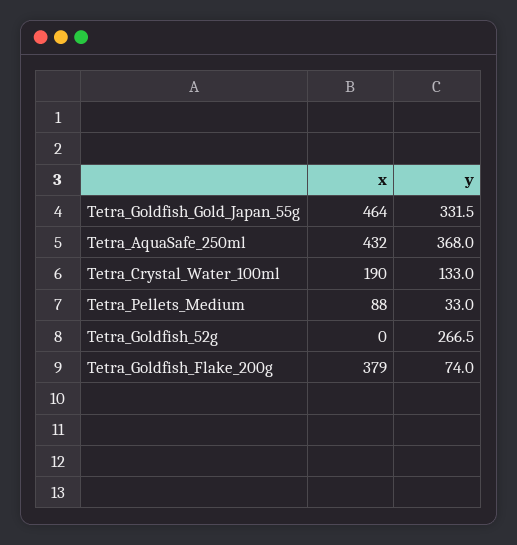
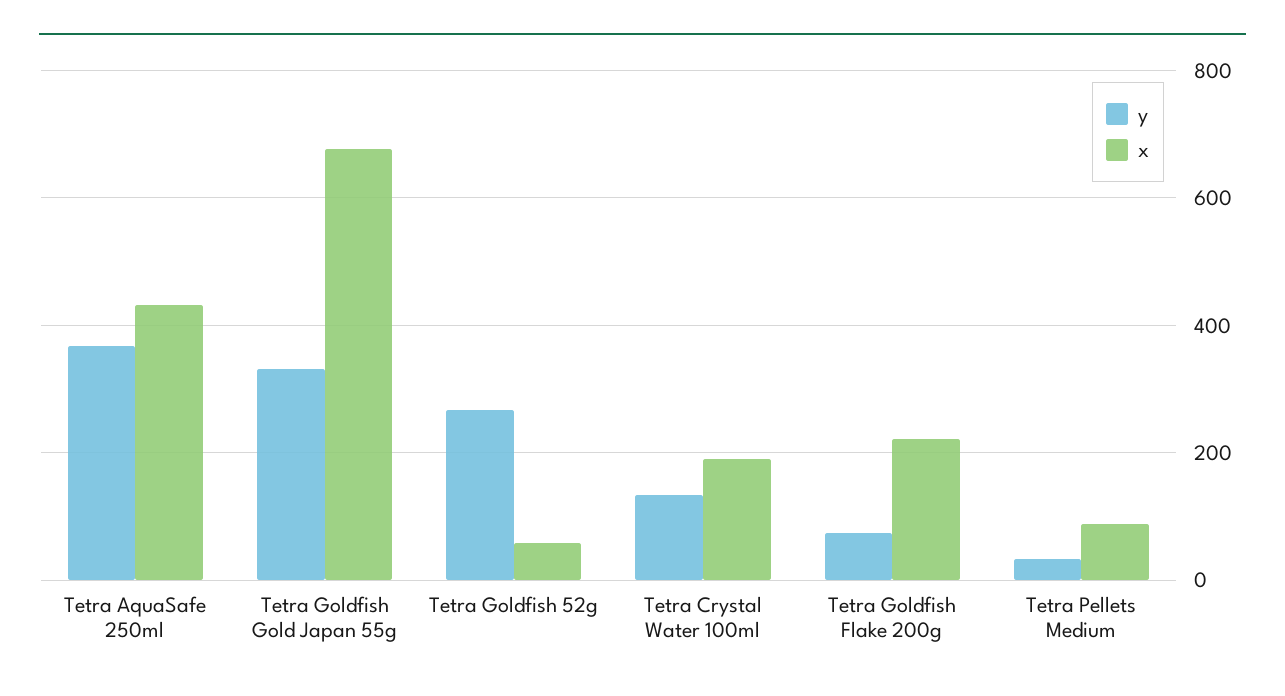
  {
    "x": {
-     "Tetra_Goldfish_Gold_Japan_55g": 464,
+     "Tetra_Goldfish_Gold_Japan_55g": 680,
      "Tetra_AquaSafe_250ml": 432,
      "Tetra_Crystal_Water_100ml": 190,
      "Tetra_Pellets_Medium": 88,
-     "Tetra_Goldfish_52g": 0,
+     "Tetra_Goldfish_52g": 60,
-     "Tetra_Goldfish_Flake_200g": 379
+     "Tetra_Goldfish_Flake_200g": 220
    },
    "y": {
      "Tetra_Goldfish_Gold_Japan_55g": 331.5,
      "Tetra_AquaSafe_250ml": 368,
      "Tetra_Crystal_Water_100ml": 133,
      "Tetra_Pellets_Medium": 33,
      "Tetra_Goldfish_52g": 266.5,
      "Tetra_Goldfish_Flake_200g": 74
    }
  }

